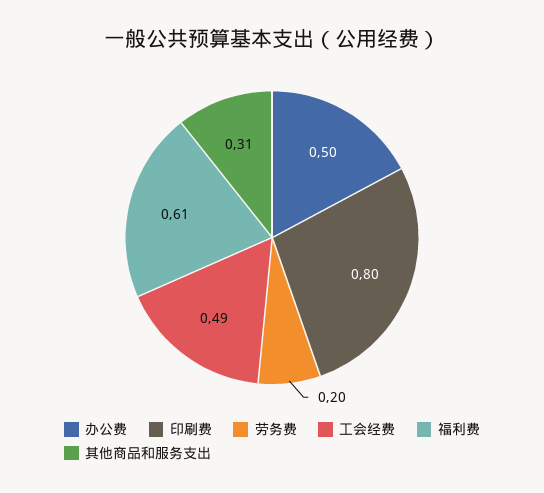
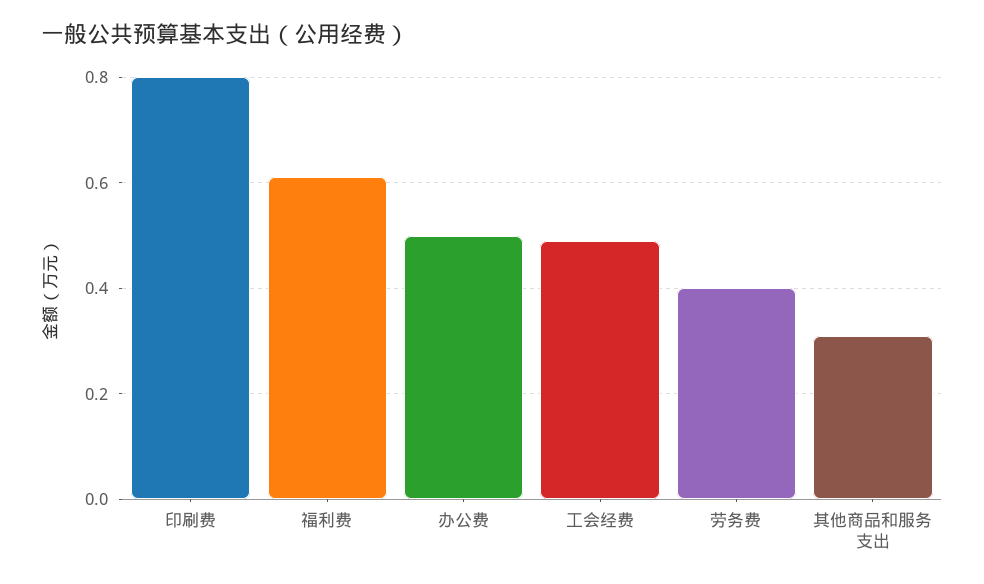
  {
    "办公费": 0.5,
    "印刷费": 0.8,
-   "劳务费": 0.2,
+   "劳务费": 0.4,
    "工会经费": 0.49,
    "福利费": 0.61,
    "其他商品和服务支出": 0.31
  }

